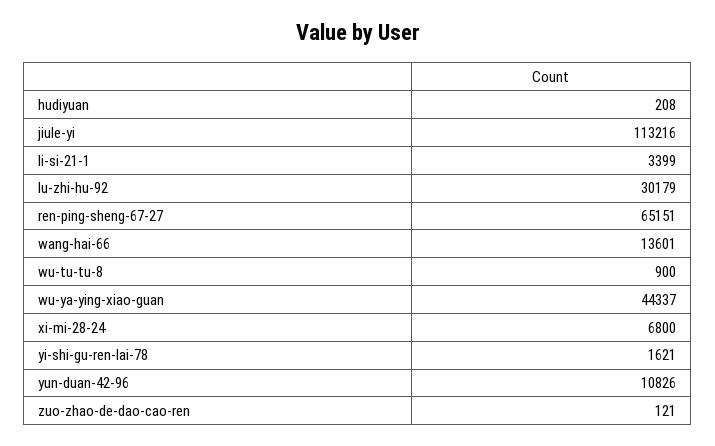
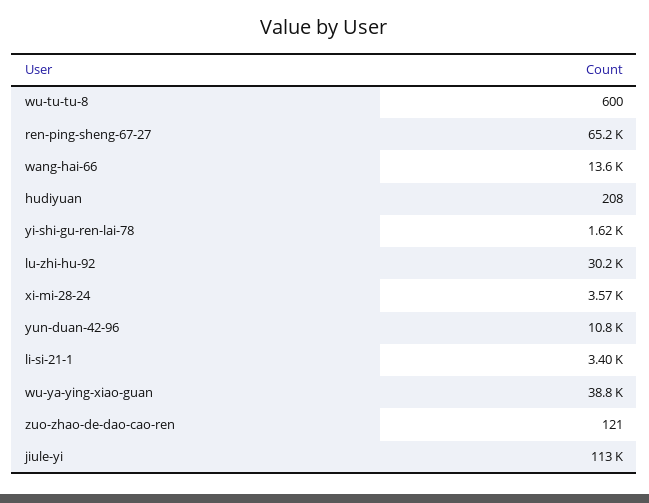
  {
    "hudiyuan": 208,
    "jiule-yi": 113216,
    "li-si-21-1": 3399,
    "lu-zhi-hu-92": 30179,
    "ren-ping-sheng-67-27": 65151,
    "wang-hai-66": 13601,
-   "wu-tu-tu-8": 900,
+   "wu-tu-tu-8": 600,
-   "wu-ya-ying-xiao-guan": 44337,
+   "wu-ya-ying-xiao-guan": 38800,
-   "xi-mi-28-24": 6800,
+   "xi-mi-28-24": 3570,
    "yi-shi-gu-ren-lai-78": 1621,
    "yun-duan-42-96": 10826,
    "zuo-zhao-de-dao-cao-ren": 121
  }

